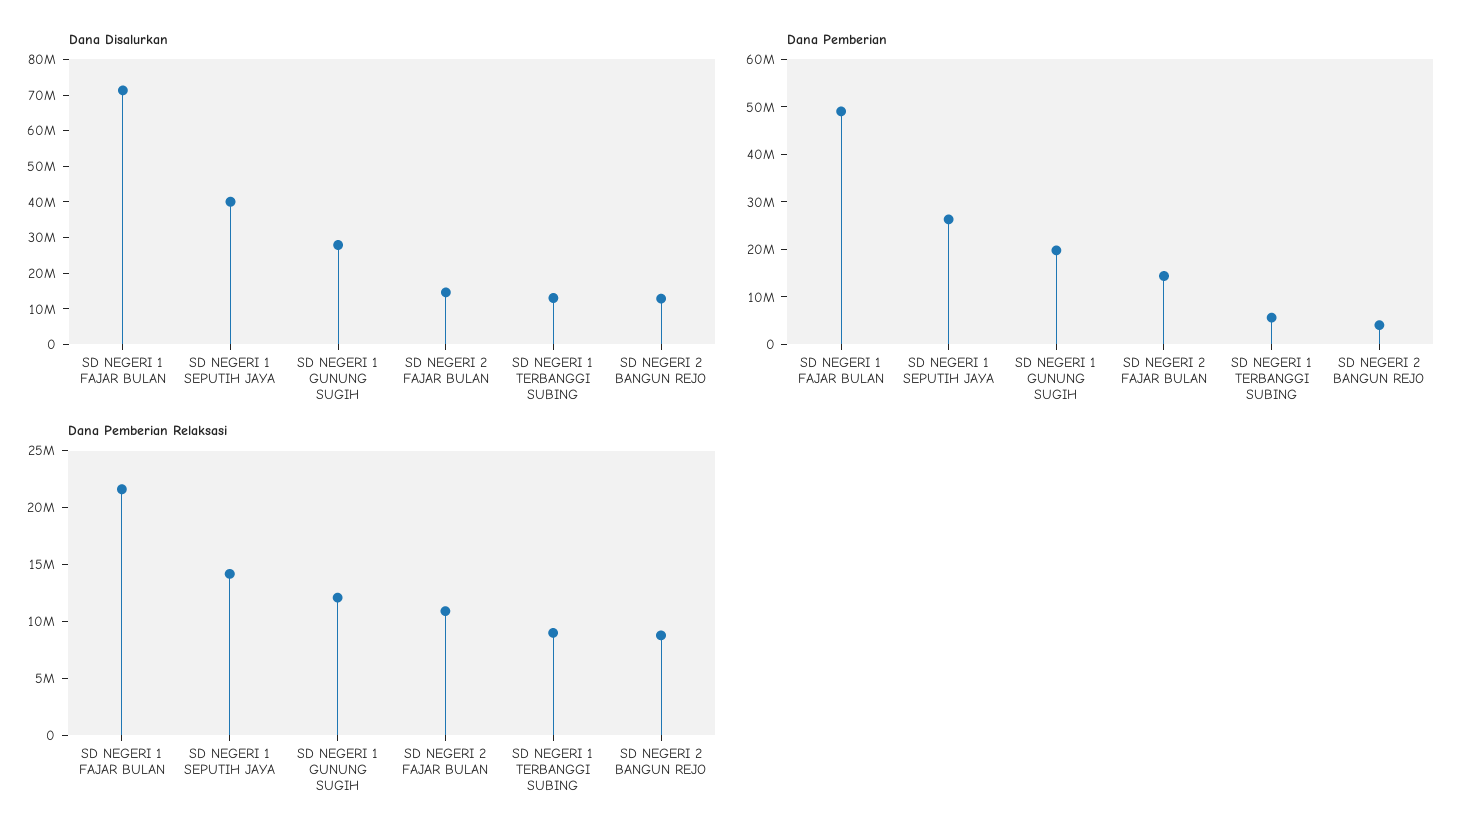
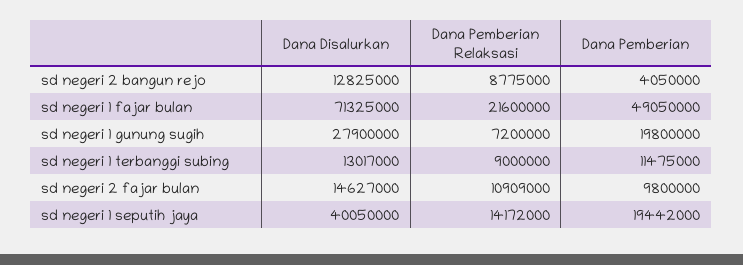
  {
    "Dana Disalurkan": {
      "SD NEGERI 1 FAJAR BULAN": 71325000,
      "SD NEGERI 1 SEPUTIH JAYA": 40050000,
      "SD NEGERI 1 GUNUNG SUGIH": 27900000,
      "SD NEGERI 2 FAJAR BULAN": 14627000,
      "SD NEGERI 1 TERBANGGI SUBING": 13017000,
      "SD NEGERI 2 BANGUN REJO": 12825000
    },
    "Dana Pemberian": {
      "SD NEGERI 1 FAJAR BULAN": 49050000,
-     "SD NEGERI 1 SEPUTIH JAYA": 26000000,
+     "SD NEGERI 1 SEPUTIH JAYA": 19442000,
      "SD NEGERI 1 GUNUNG SUGIH": 19800000,
-     "SD NEGERI 2 FAJAR BULAN": 14000000,
+     "SD NEGERI 2 FAJAR BULAN": 9800000,
-     "SD NEGERI 1 TERBANGGI SUBING": 6000000,
+     "SD NEGERI 1 TERBANGGI SUBING": 11475000,
      "SD NEGERI 2 BANGUN REJO": 4050000
    },
    "Dana Pemberian Relaksasi": {
      "SD NEGERI 1 FAJAR BULAN": 21600000,
      "SD NEGERI 1 SEPUTIH JAYA": 14172000,
-     "SD NEGERI 1 GUNUNG SUGIH": 12000000,
+     "SD NEGERI 1 GUNUNG SUGIH": 7200000,
      "SD NEGERI 2 FAJAR BULAN": 10909000,
      "SD NEGERI 1 TERBANGGI SUBING": 9000000,
      "SD NEGERI 2 BANGUN REJO": 8775000
    }
  }

